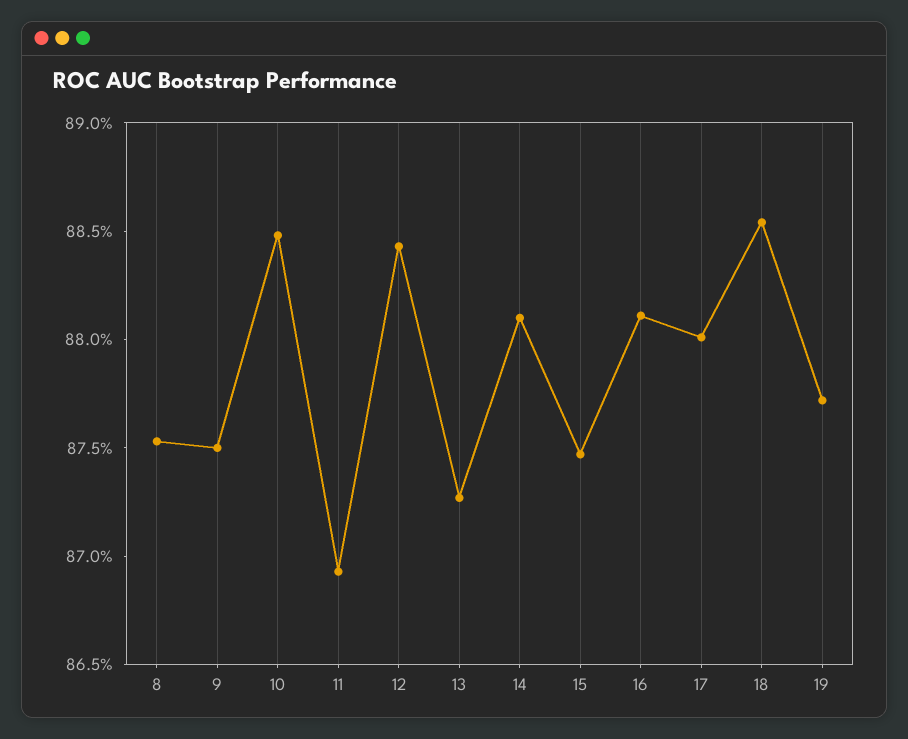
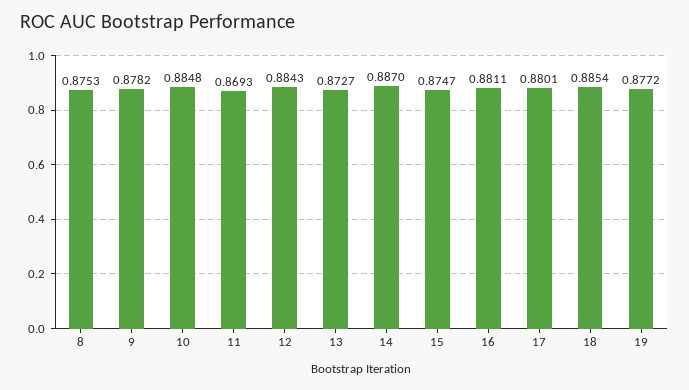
  {
    "8": 0.8753,
-   "9": 0.875,
+   "9": 0.8782,
    "10": 0.8848,
    "11": 0.8693,
    "12": 0.8843,
    "13": 0.8727,
-   "14": 0.881,
+   "14": 0.887,
    "15": 0.8747,
    "16": 0.8811,
    "17": 0.8801,
    "18": 0.8854,
    "19": 0.8772
  }

